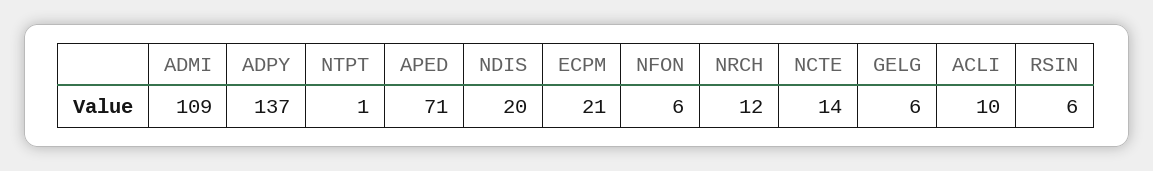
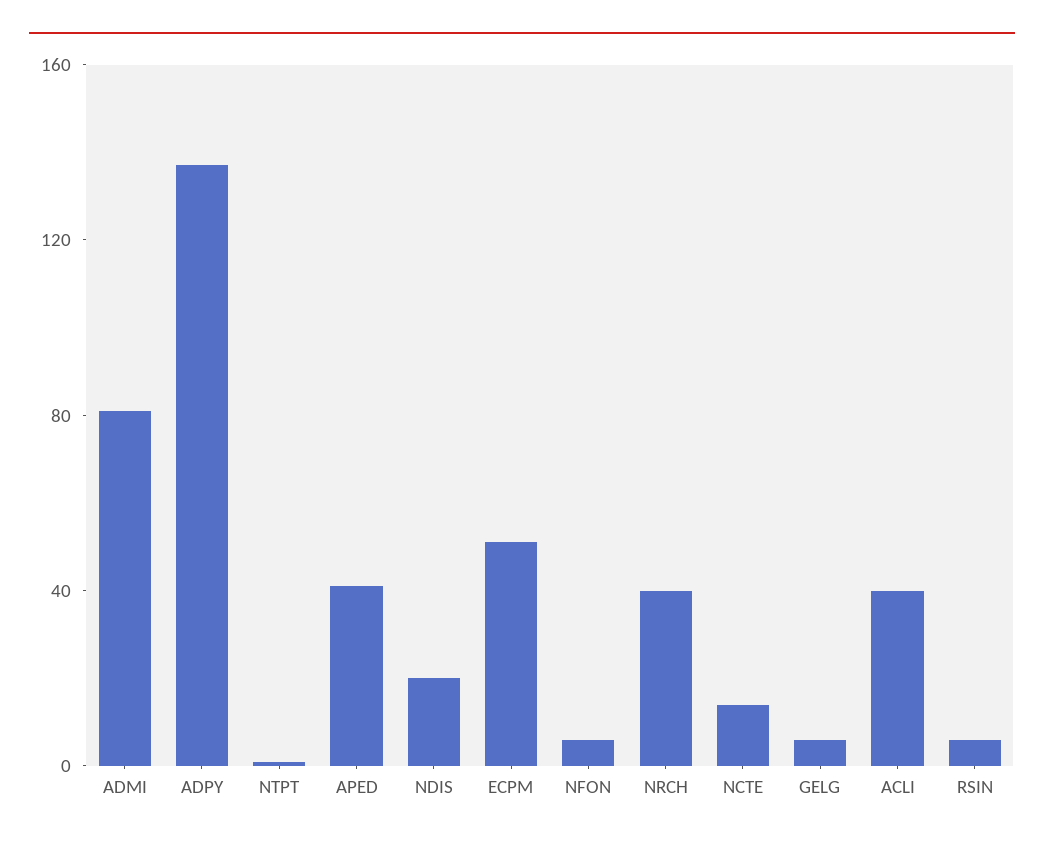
  {
-   "ADMI": 109,
+   "ADMI": 80,
    "ADPY": 137,
    "NTPT": 1,
-   "APED": 71,
+   "APED": 40,
    "NDIS": 20,
-   "ECPM": 21,
+   "ECPM": 50,
    "NFON": 6,
-   "NRCH": 12,
+   "NRCH": 40,
    "NCTE": 14,
    "GELG": 6,
-   "ACLI": 10,
+   "ACLI": 40,
    "RSIN": 6
  }

